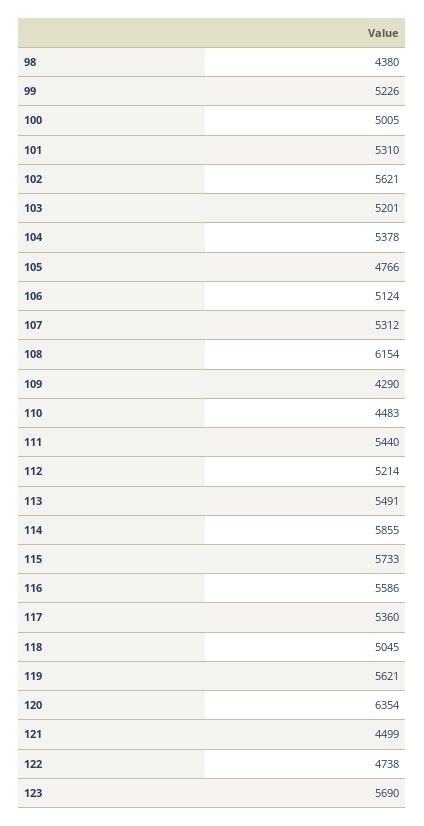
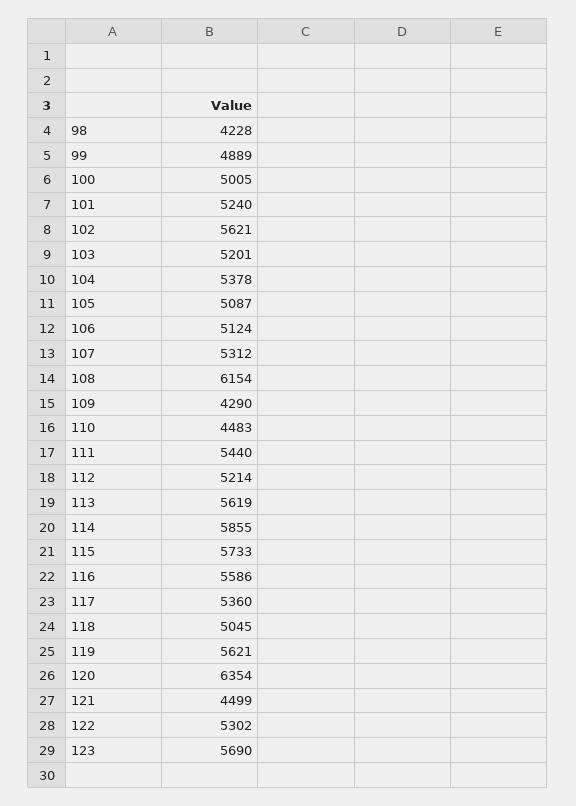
  {
-   "98": 4380,
+   "98": 4228,
-   "99": 5226,
+   "99": 4889,
    "100": 5005,
-   "101": 5310,
+   "101": 5240,
    "102": 5621,
    "103": 5201,
    "104": 5378,
-   "105": 4766,
+   "105": 5087,
    "106": 5124,
    "107": 5312,
    "108": 6154,
    "109": 4290,
    "110": 4483,
    "111": 5440,
    "112": 5214,
-   "113": 5491,
+   "113": 5619,
    "114": 5855,
    "115": 5733,
    "116": 5586,
    "117": 5360,
    "118": 5045,
    "119": 5621,
    "120": 6354,
    "121": 4499,
-   "122": 4738,
+   "122": 5302,
    "123": 5690
  }

